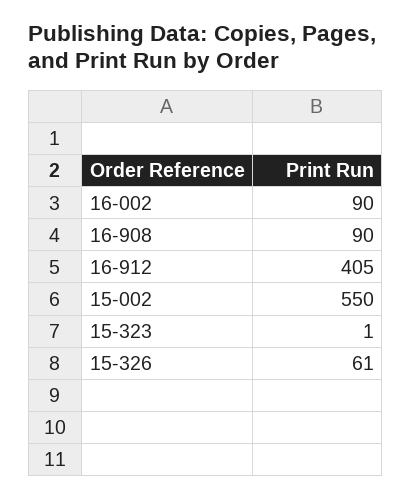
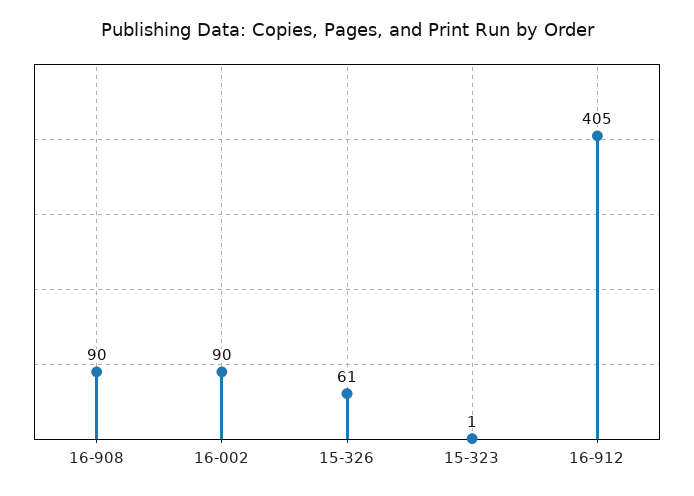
  {
    "16-002": 90,
    "16-908": 90,
    "16-912": 405,
-   "15-002": 550,
    "15-323": 1,
    "15-326": 61
  }

